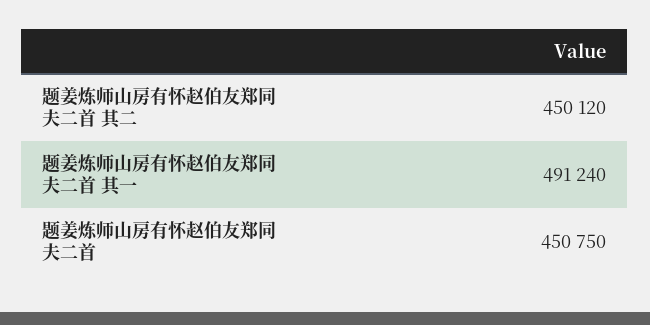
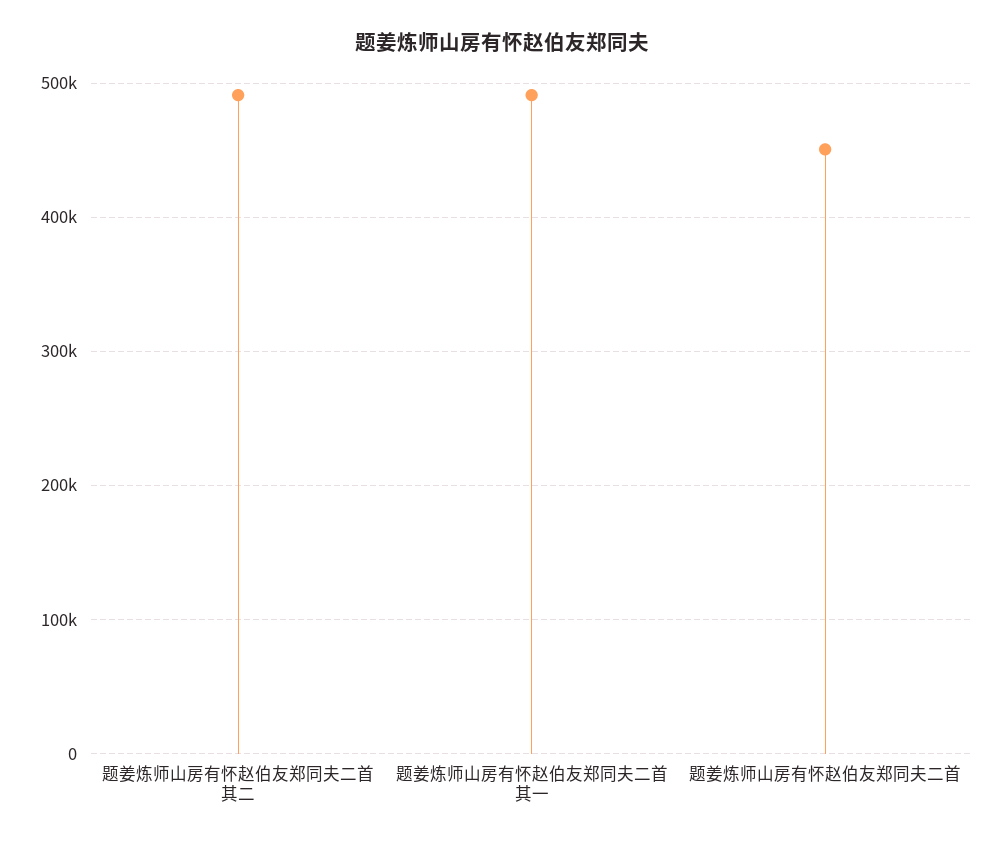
  {
-   "题姜炼师山房有怀赵伯友郑同夫二首 其二": 450120,
+   "题姜炼师山房有怀赵伯友郑同夫二首 其二": 490000,
    "题姜炼师山房有怀赵伯友郑同夫二首 其一": 491240,
    "题姜炼师山房有怀赵伯友郑同夫二首": 450750
  }

